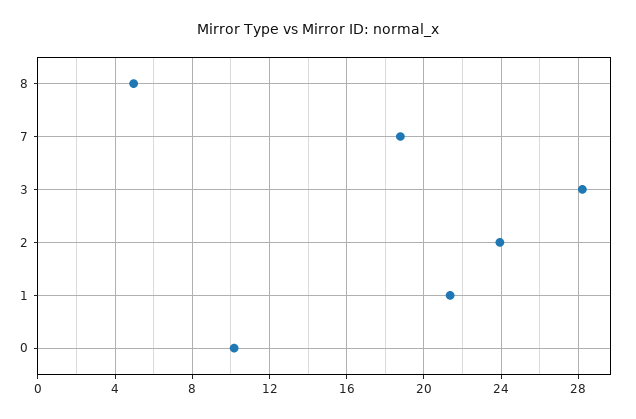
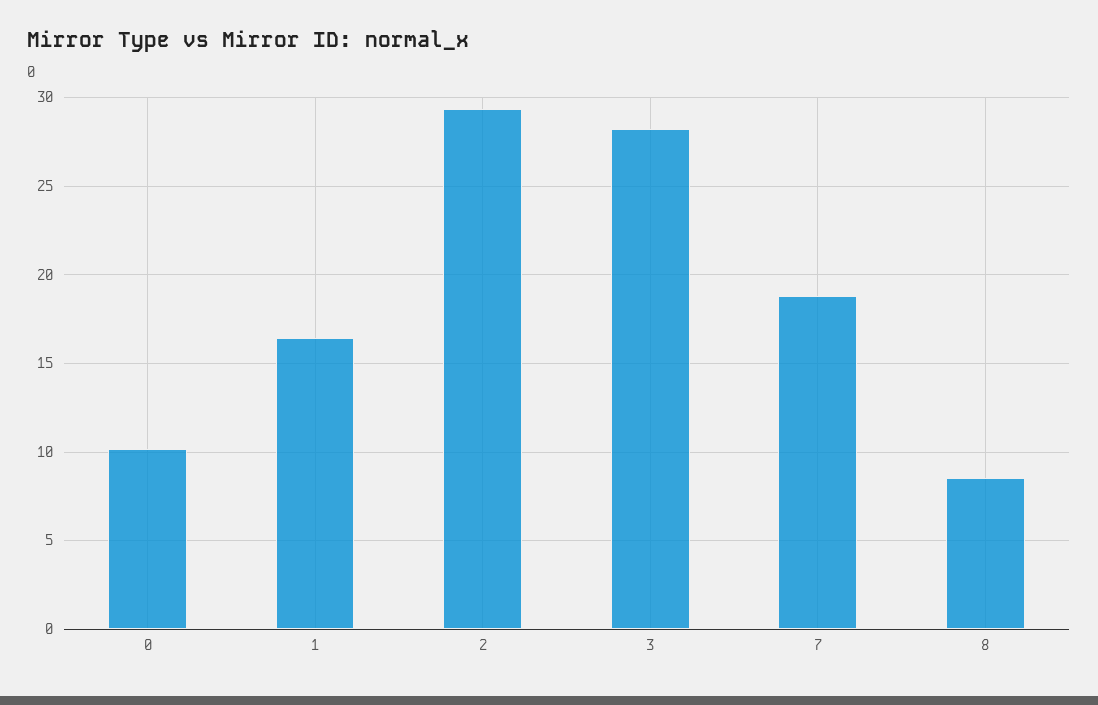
  {
-   "8": 5,
+   "8": 8.5,
    "7": 19,
    "3": 28,
-   "2": 24,
+   "2": 29.5,
-   "1": 21.5,
+   "1": 16.5,
    "0": 10
  }

